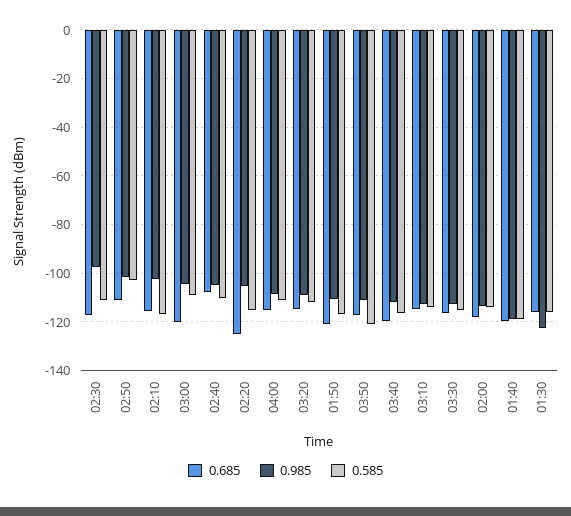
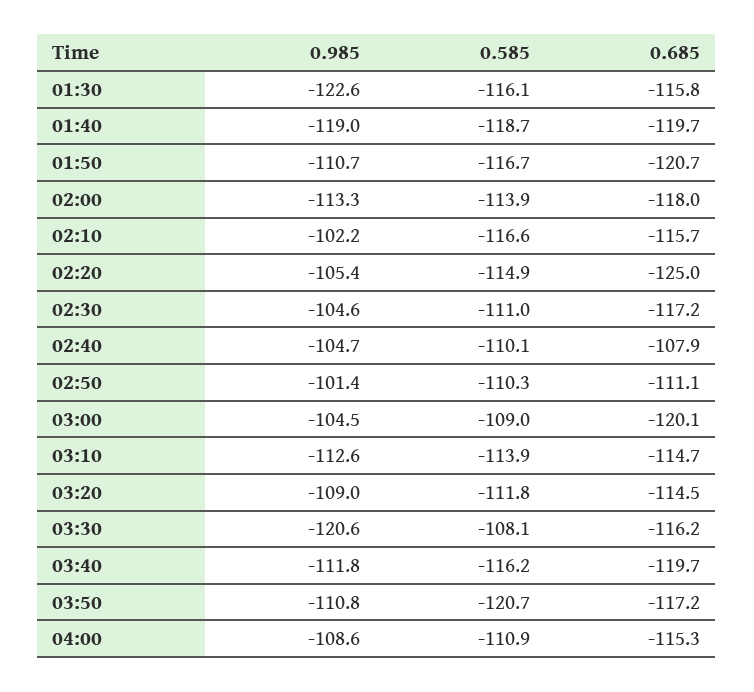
  {
    "0.685": {
      "02:30": -117.2,
      "02:50": -111.1,
      "02:10": -115.7,
      "03:00": -120.1,
      "02:40": -107.9,
      "02:20": -125,
      "04:00": -115.3,
      "03:20": -114.5,
      "01:50": -120.7,
      "03:50": -117.2,
      "03:40": -119.7,
      "03:10": -114.7,
      "03:30": -116.2,
      "02:00": -118,
      "01:40": -119.7,
      "01:30": -115.8
    },
    "0.985": {
-     "02:30": -97.5,
+     "02:30": -104.6,
      "02:50": -101.4,
      "02:10": -102.2,
      "03:00": -104.5,
      "02:40": -104.7,
      "02:20": -105.4,
      "04:00": -108.6,
      "03:20": -109,
      "01:50": -110.7,
      "03:50": -110.8,
      "03:40": -111.8,
      "03:10": -112.6,
-     "03:30": -112.5,
+     "03:30": -120.6,
      "02:00": -113.3,
      "01:40": -119,
      "01:30": -122.6
    },
    "0.585": {
      "02:30": -111,
-     "02:50": -102.5,
+     "02:50": -110.3,
      "02:10": -116.6,
      "03:00": -109,
      "02:40": -110.1,
      "02:20": -114.9,
      "04:00": -110.9,
      "03:20": -111.8,
      "01:50": -116.7,
      "03:50": -120.7,
      "03:40": -116.2,
      "03:10": -113.9,
-     "03:30": -115,
+     "03:30": -108.1,
      "02:00": -113.9,
      "01:40": -118.7,
      "01:30": -116.1
    }
  }

